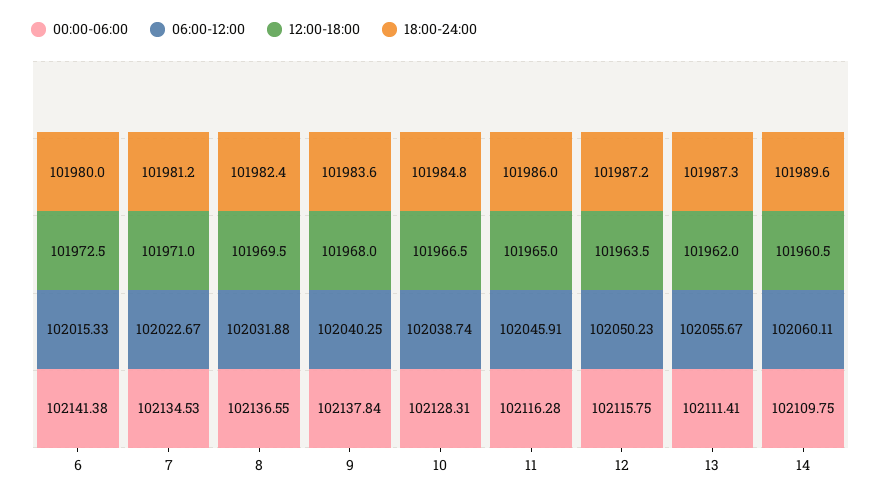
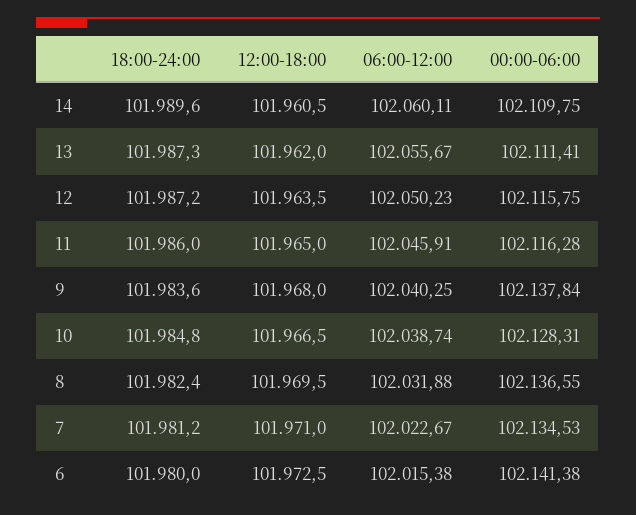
  {
    "00:00-06:00": {
      "6": 102141.38,
      "7": 102134.53,
      "8": 102136.55,
      "9": 102137.84,
      "10": 102128.31,
      "11": 102116.28,
      "12": 102115.75,
      "13": 102111.41,
      "14": 102109.75
    },
    "06:00-12:00": {
-     "6": 102015.33,
+     "6": 102015.38,
      "7": 102022.67,
      "8": 102031.88,
      "9": 102040.25,
      "10": 102038.74,
      "11": 102045.91,
      "12": 102050.23,
      "13": 102055.67,
      "14": 102060.11
    },
    "12:00-18:00": {
      "6": 101972.5,
      "7": 101971,
      "8": 101969.5,
      "9": 101968,
      "10": 101966.5,
      "11": 101965,
      "12": 101963.5,
      "13": 101962,
      "14": 101960.5
    },
    "18:00-24:00": {
      "6": 101980,
      "7": 101981.2,
      "8": 101982.4,
      "9": 101983.6,
      "10": 101984.8,
      "11": 101986,
      "12": 101987.2,
      "13": 101987.3,
      "14": 101989.6
    }
  }

